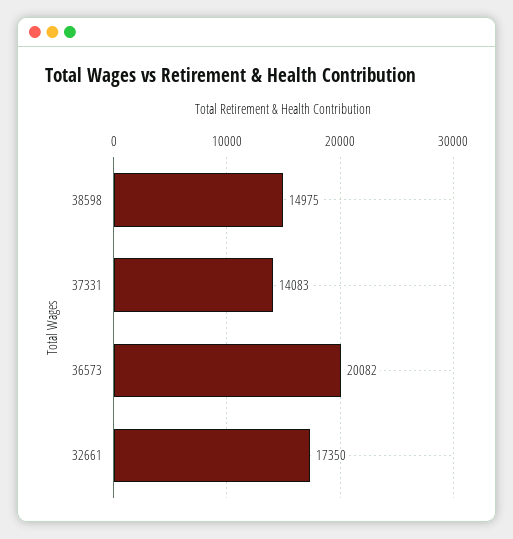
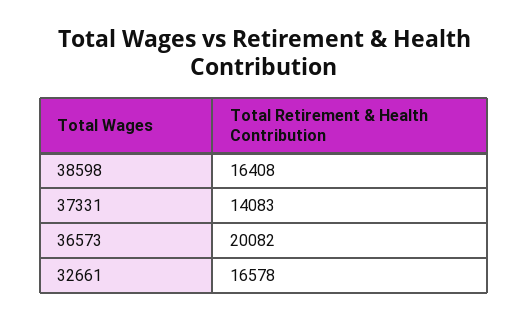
  {
-   "38598": 14975,
+   "38598": 16408,
    "37331": 14083,
    "36573": 20082,
-   "32661": 17350
+   "32661": 16578
  }

